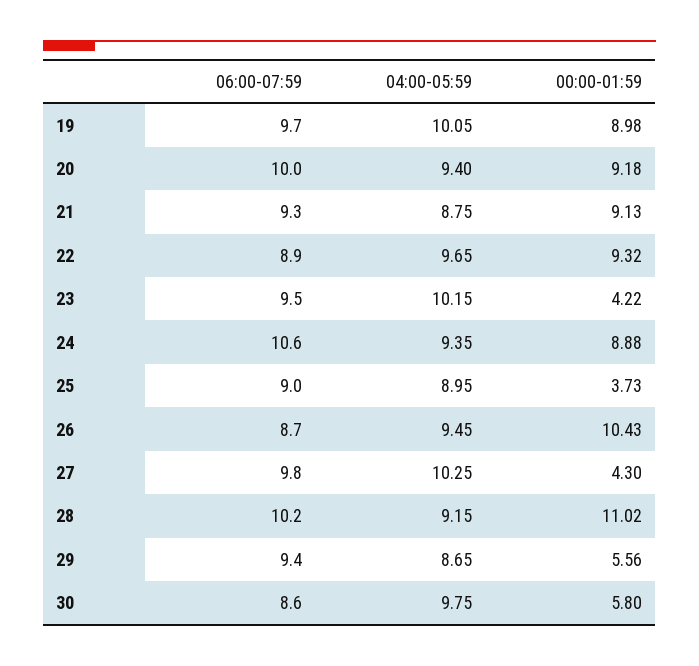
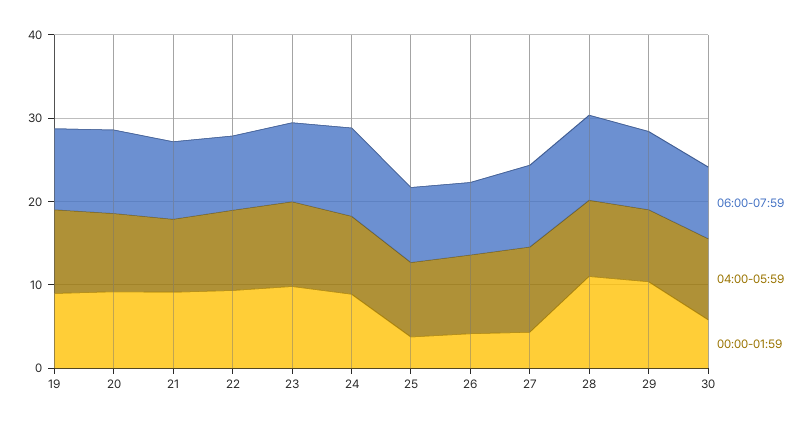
  {
    "06:00-07:59": {
      "19": 9.7,
      "20": 10,
      "21": 9.3,
      "22": 8.9,
      "23": 9.5,
      "24": 10.6,
      "25": 9,
      "26": 8.7,
      "27": 9.8,
      "28": 10.2,
      "29": 9.4,
      "30": 8.6
    },
    "04:00-05:59": {
      "19": 10.05,
      "20": 9.4,
      "21": 8.75,
      "22": 9.65,
      "23": 10.15,
      "24": 9.35,
      "25": 8.95,
      "26": 9.45,
      "27": 10.25,
      "28": 9.15,
      "29": 8.65,
      "30": 9.75
    },
    "00:00-01:59": {
      "19": 8.98,
      "20": 9.18,
      "21": 9.13,
      "22": 9.32,
-     "23": 4.22,
+     "23": 10,
      "24": 8.88,
      "25": 3.73,
-     "26": 10.43,
+     "26": 4,
      "27": 4.3,
      "28": 11.02,
-     "29": 5.56,
+     "29": 10,
      "30": 5.8
    }
  }

